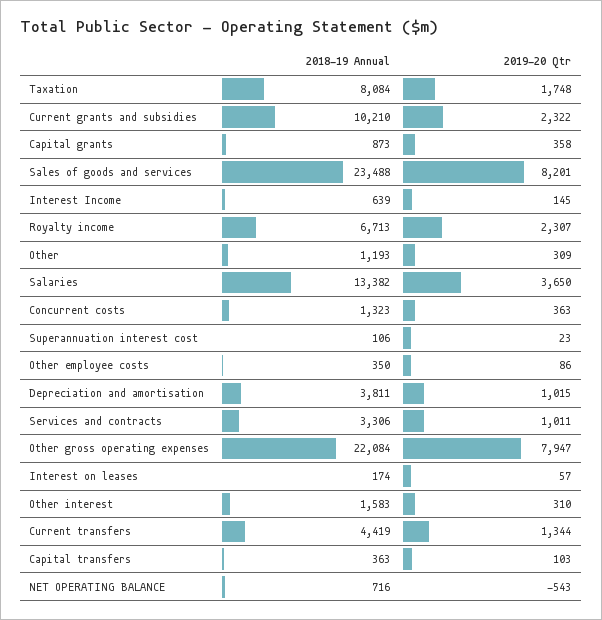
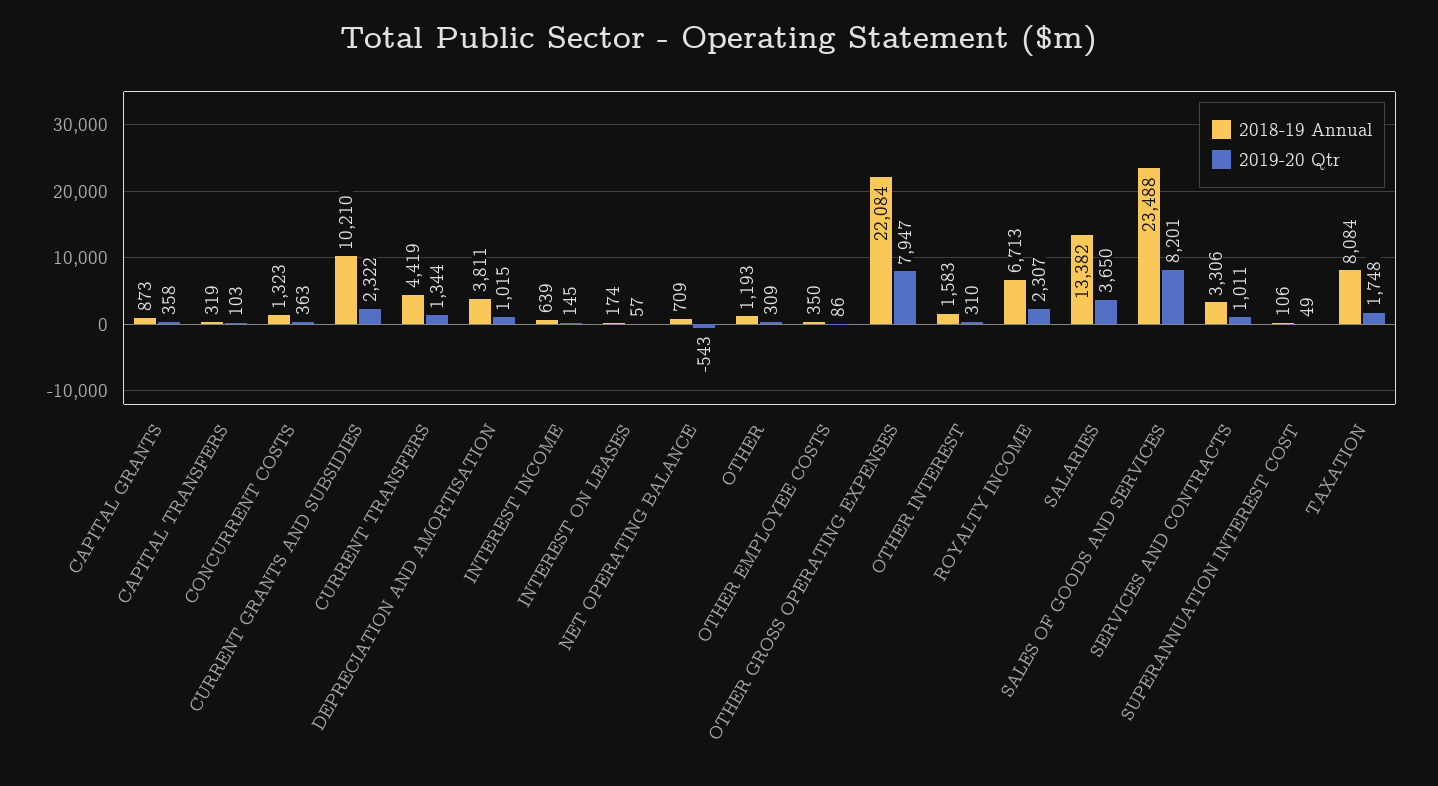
  {
    "2018-19 Annual": {
      "Taxation": 8084,
      "Current grants and subsidies": 10210,
      "Capital grants": 873,
      "Sales of goods and services": 23488,
      "Interest Income": 639,
      "Royalty income": 6713,
      "Other": 1193,
      "Salaries": 13382,
      "Concurrent costs": 1323,
      "Superannuation interest cost": 106,
      "Other employee costs": 350,
      "Depreciation and amortisation": 3811,
      "Services and contracts": 3306,
      "Other gross operating expenses": 22084,
      "Interest on leases": 174,
      "Other interest": 1583,
      "Current transfers": 4419,
-     "Capital transfers": 363,
+     "Capital transfers": 319,
-     "NET OPERATING BALANCE": 716
+     "NET OPERATING BALANCE": 709
    },
    "2019-20 Qtr": {
      "Taxation": 1748,
      "Current grants and subsidies": 2322,
      "Capital grants": 358,
      "Sales of goods and services": 8201,
      "Interest Income": 145,
      "Royalty income": 2307,
      "Other": 309,
      "Salaries": 3650,
      "Concurrent costs": 363,
-     "Superannuation interest cost": 23,
+     "Superannuation interest cost": 49,
      "Other employee costs": 86,
      "Depreciation and amortisation": 1015,
      "Services and contracts": 1011,
      "Other gross operating expenses": 7947,
      "Interest on leases": 57,
      "Other interest": 310,
      "Current transfers": 1344,
      "Capital transfers": 103,
      "NET OPERATING BALANCE": -543
    }
  }

